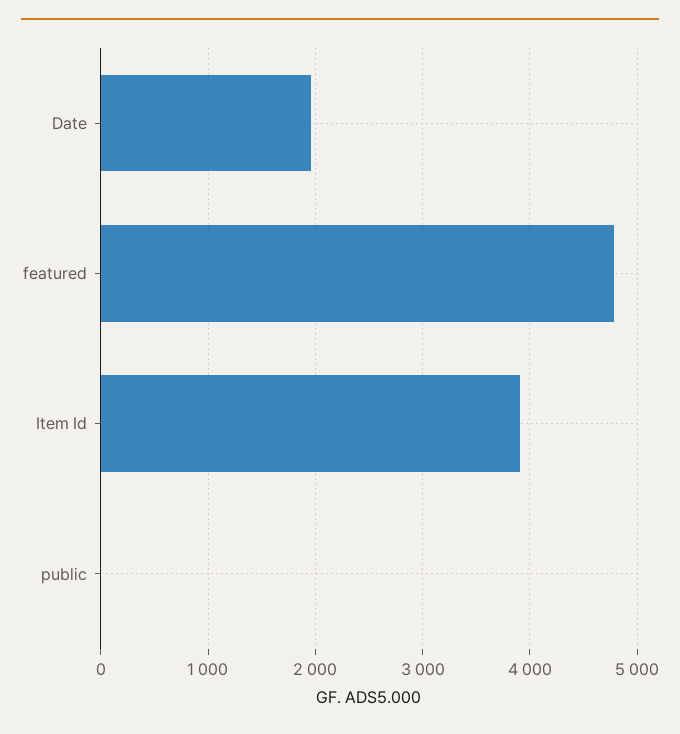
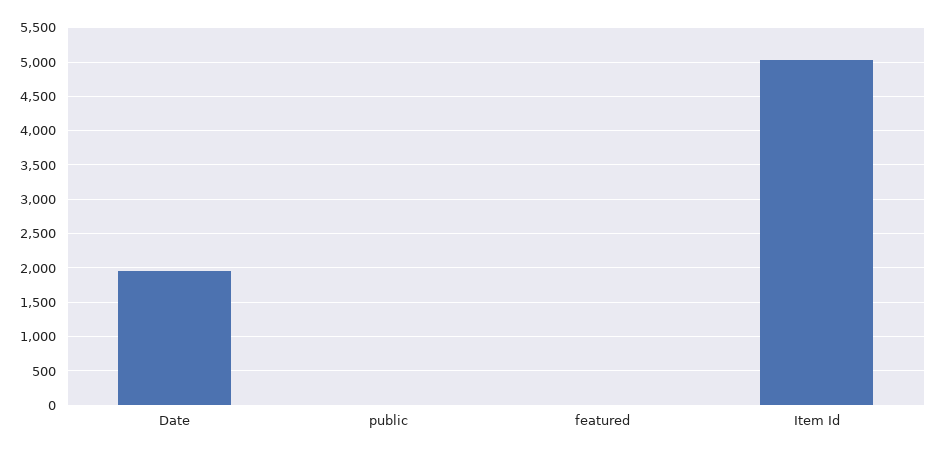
  {
    "Date": 2000,
-   "featured": 4800,
+   "featured": 0,
-   "Item Id": 3900,
+   "Item Id": 5000,
    "public": 0
  }

